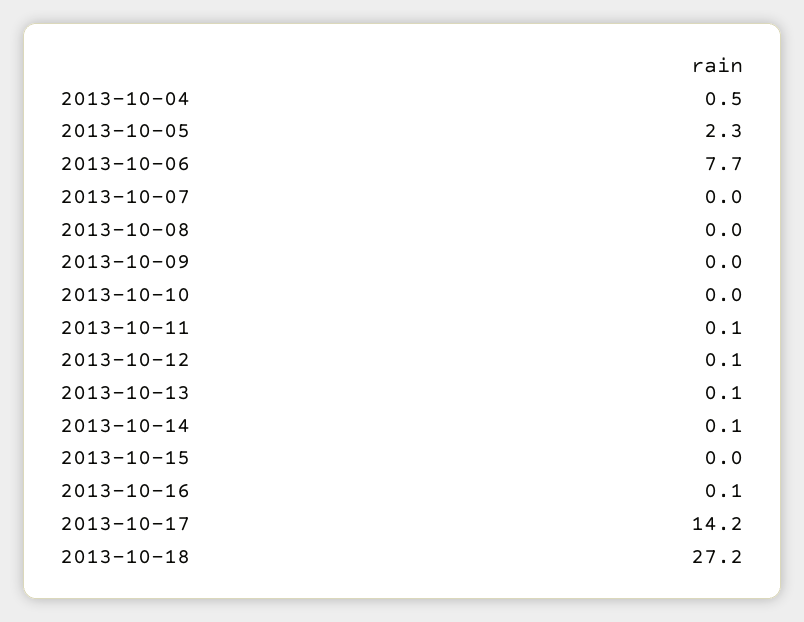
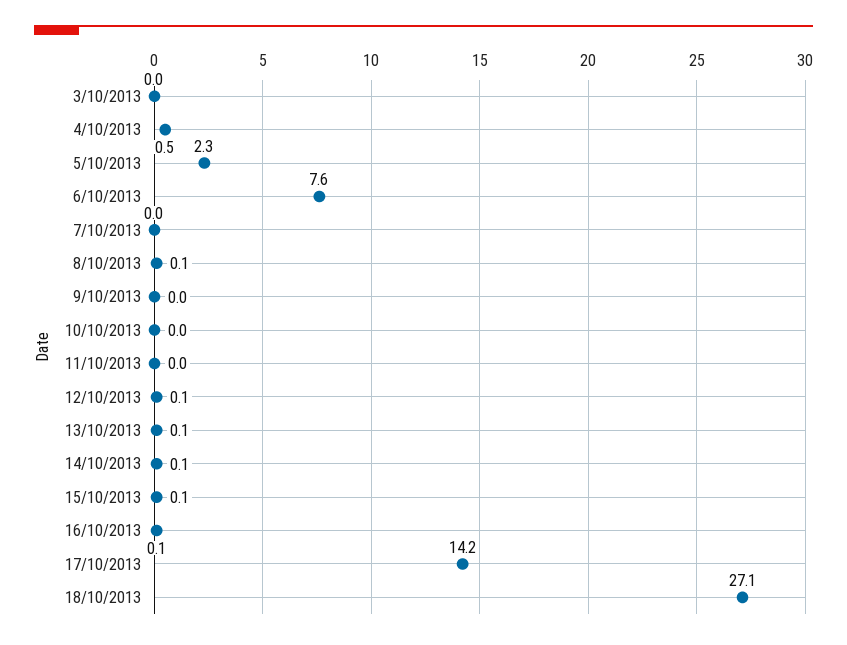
  {
    "2013-10-04": 0.5,
    "2013-10-05": 2.3,
-   "2013-10-06": 7.7,
+   "2013-10-06": 7.6,
    "2013-10-07": 0,
-   "2013-10-08": 0,
+   "2013-10-08": 0.1,
    "2013-10-09": 0,
    "2013-10-10": 0,
-   "2013-10-11": 0.1,
+   "2013-10-11": 0,
    "2013-10-12": 0.1,
    "2013-10-13": 0.1,
    "2013-10-14": 0.1,
-   "2013-10-15": 0,
+   "2013-10-15": 0.1,
    "2013-10-16": 0.1,
    "2013-10-17": 14.2,
-   "2013-10-18": 27.2
+   "2013-10-18": 27.1,
+   "3/10/2013": 0
  }

